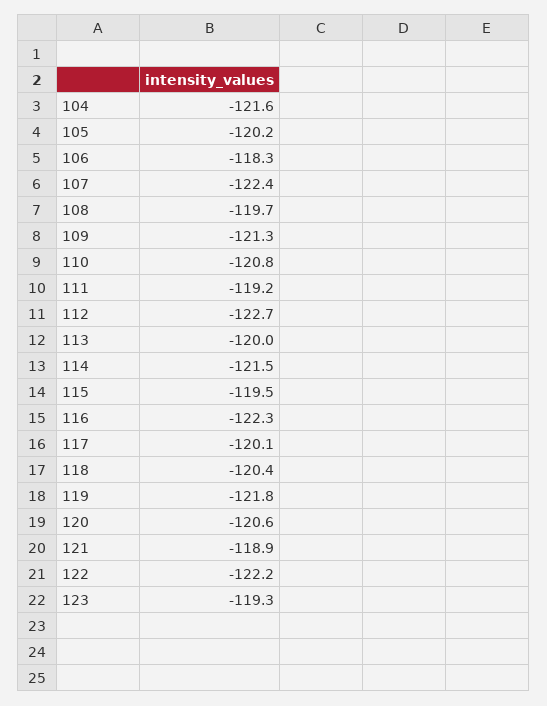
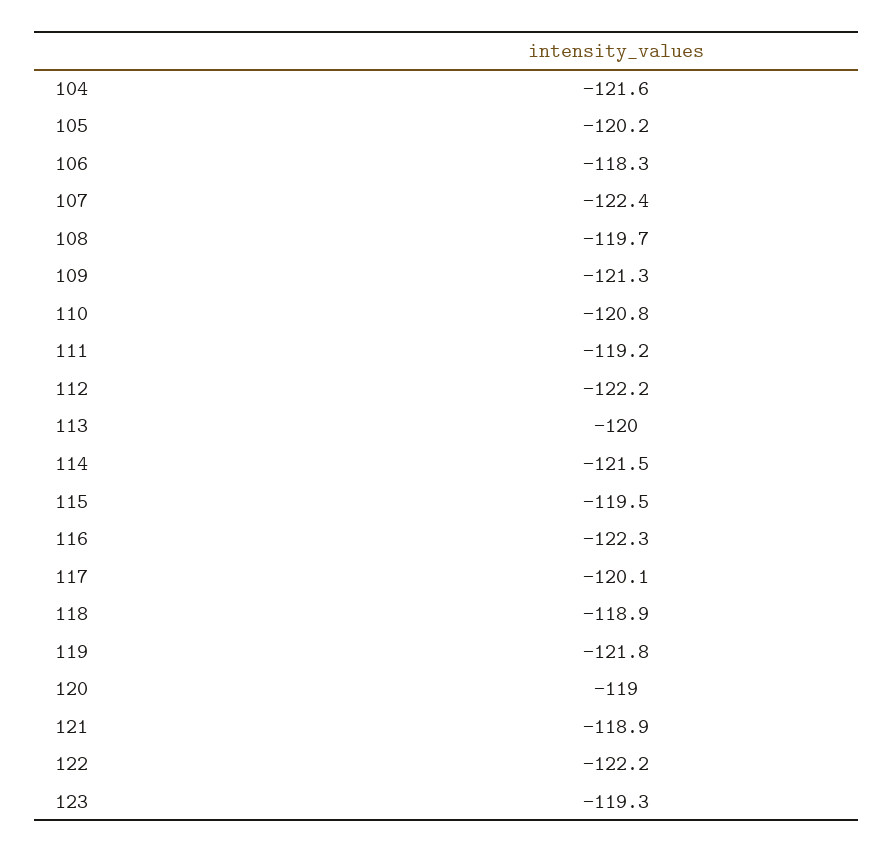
  {
    "104": -121.6,
    "105": -120.2,
    "106": -118.3,
    "107": -122.4,
    "108": -119.7,
    "109": -121.3,
    "110": -120.8,
    "111": -119.2,
-   "112": -122.7,
+   "112": -122.2,
    "113": -120,
    "114": -121.5,
    "115": -119.5,
    "116": -122.3,
    "117": -120.1,
-   "118": -120.4,
+   "118": -118.9,
    "119": -121.8,
-   "120": -120.6,
+   "120": -119,
    "121": -118.9,
    "122": -122.2,
    "123": -119.3
  }

